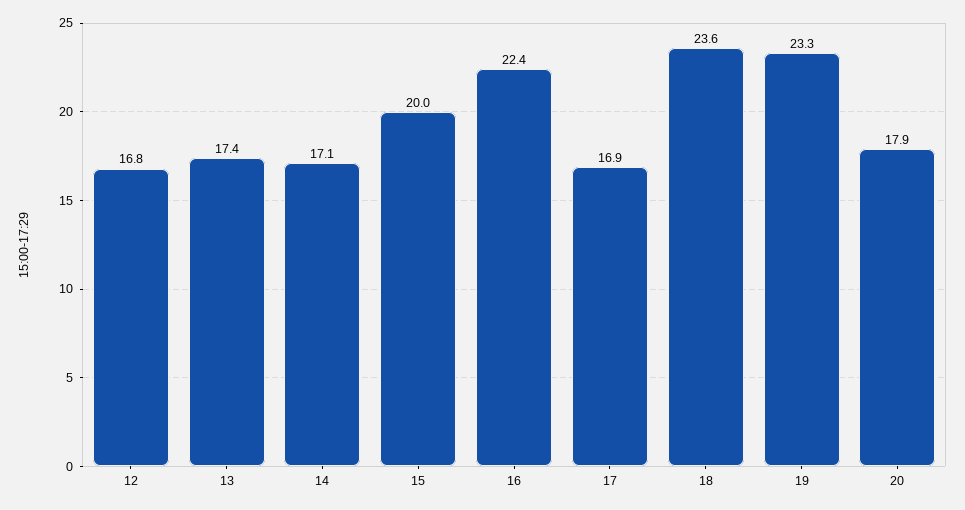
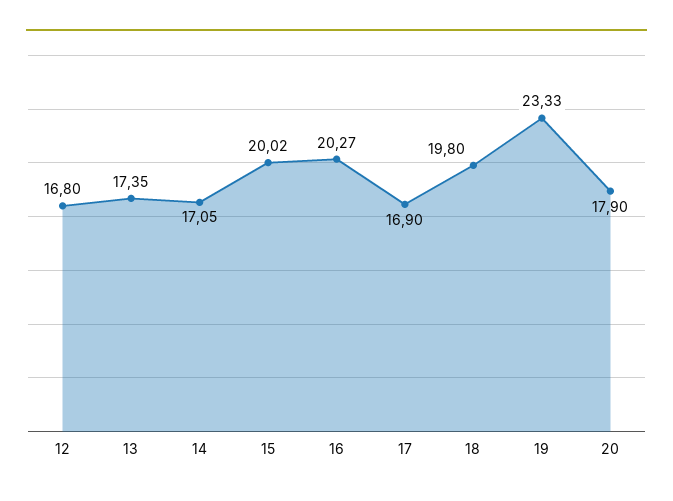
  {
    "12": 16.8,
    "13": 17.35,
    "14": 17.05,
    "15": 20.02,
-   "16": 22.4,
+   "16": 20.27,
    "17": 16.9,
-   "18": 23.6,
+   "18": 19.8,
    "19": 23.33,
    "20": 17.9
  }

